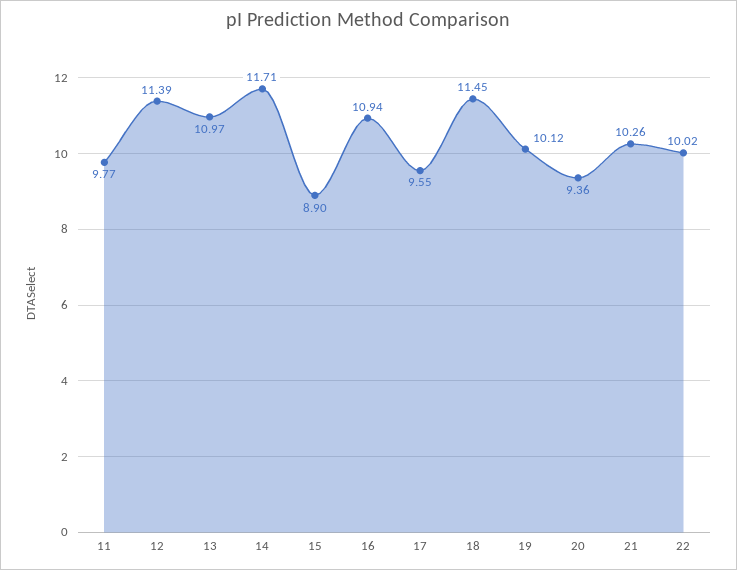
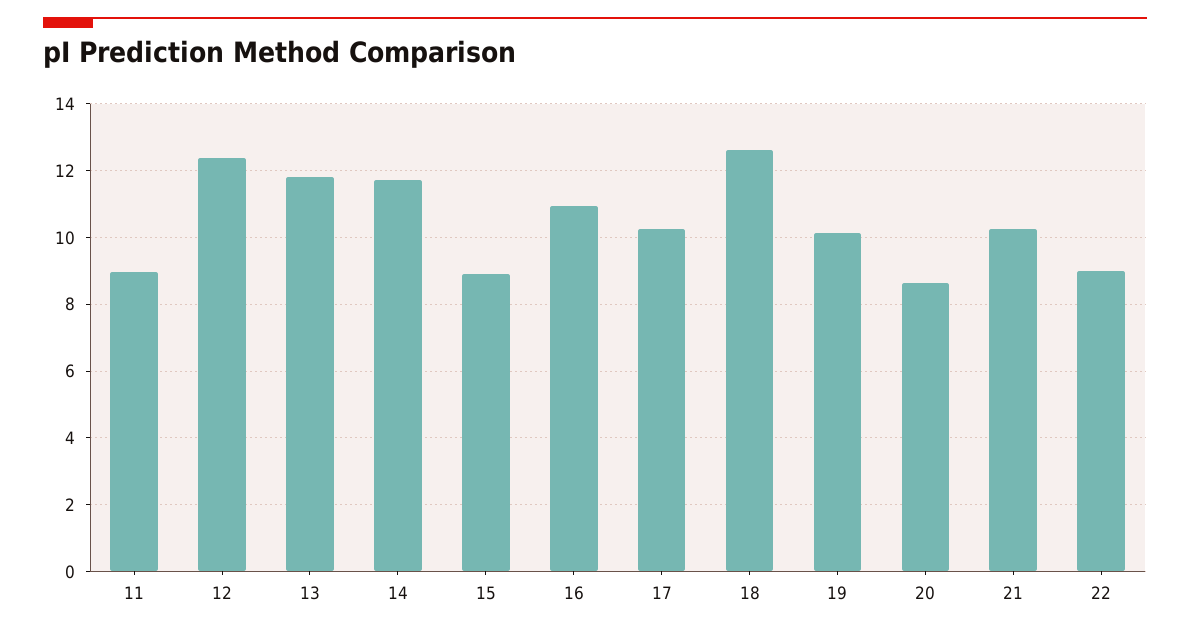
  {
-   "11": 9.77,
+   "11": 9,
-   "12": 11.39,
+   "12": 12.4,
-   "13": 10.97,
+   "13": 11.8,
    "14": 11.71,
    "15": 8.9,
    "16": 10.94,
-   "17": 9.55,
+   "17": 10.2,
-   "18": 11.45,
+   "18": 12.6,
    "19": 10.12,
-   "20": 9.36,
+   "20": 8.6,
    "21": 10.26,
-   "22": 10.02
+   "22": 9
  }

